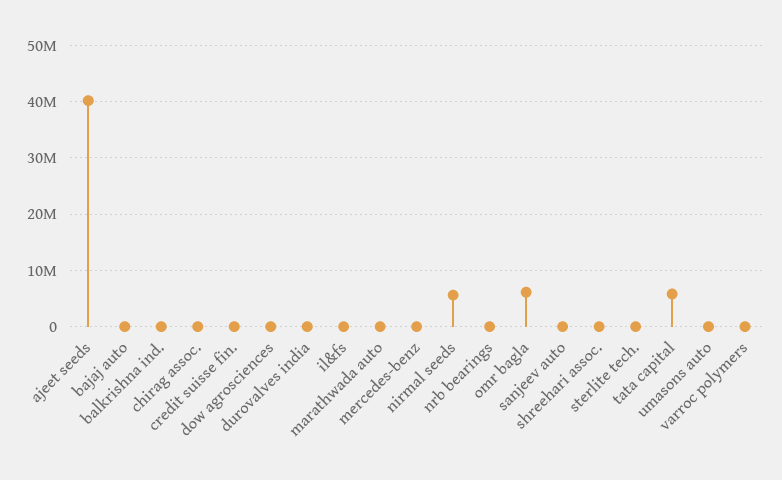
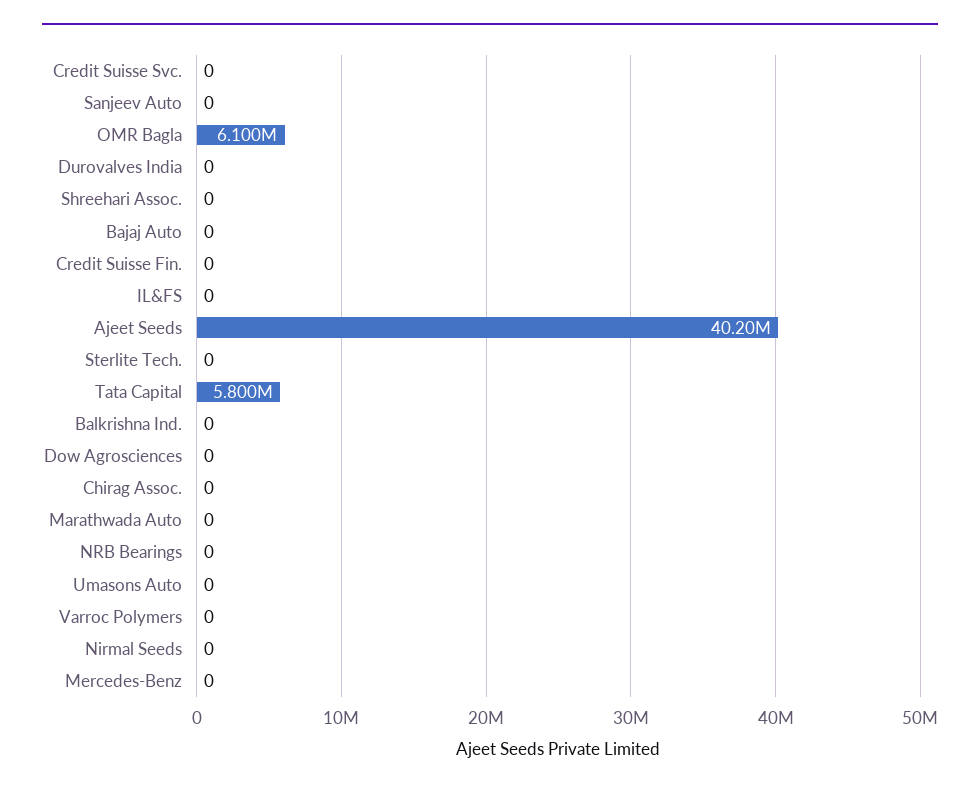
  {
    "ajeet seeds": 40200000,
    "bajaj auto": 0,
    "balkrishna ind.": 0,
    "chirag assoc.": 0,
    "credit suisse fin.": 0,
    "dow agrosciences": 0,
    "durovalves india": 0,
    "il&fs": 0,
    "marathwada auto": 0,
    "mercedes-benz": 0,
-   "nirmal seeds": 6000000,
+   "nirmal seeds": 0,
    "nrb bearings": 0,
    "omr bagla": 6100000,
    "sanjeev auto": 0,
    "shreehari assoc.": 0,
    "sterlite tech.": 0,
    "tata capital": 5800000,
    "umasons auto": 0,
-   "varroc polymers": 0
+   "varroc polymers": 0,
+   "Credit Suisse Svc.": 0
  }

